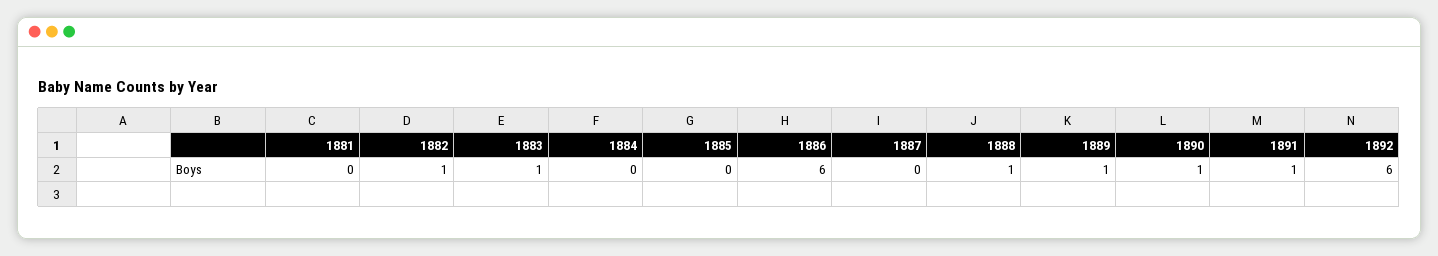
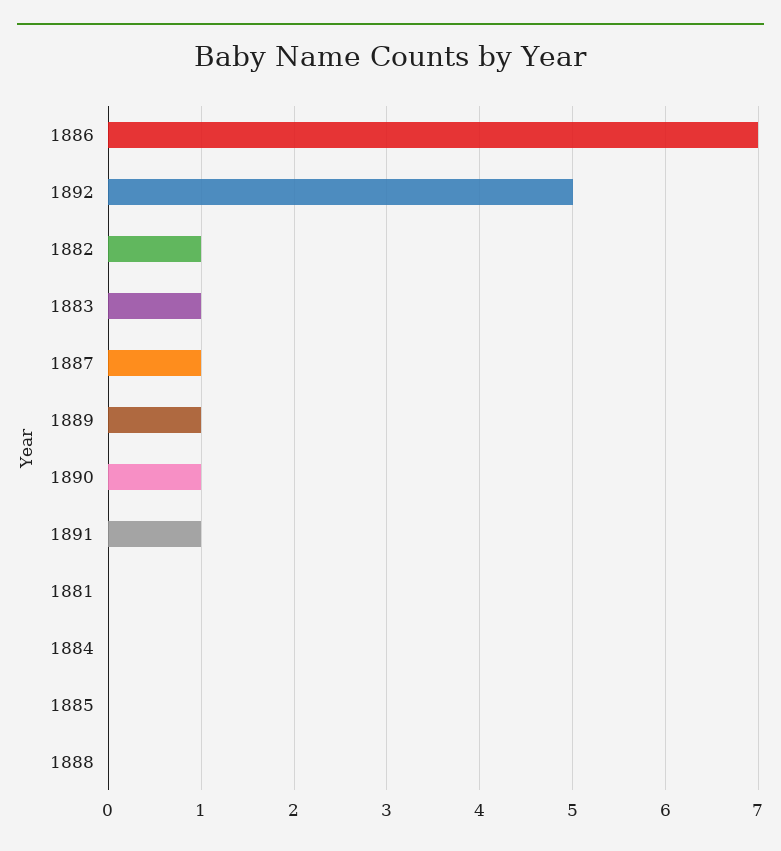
  {
    "1881": 0,
    "1882": 1,
    "1883": 1,
    "1884": 0,
    "1885": 0,
-   "1886": 6,
+   "1886": 7,
-   "1887": 0,
+   "1887": 1,
-   "1888": 1,
+   "1888": 0,
    "1889": 1,
    "1890": 1,
    "1891": 1,
-   "1892": 6
+   "1892": 5
  }

